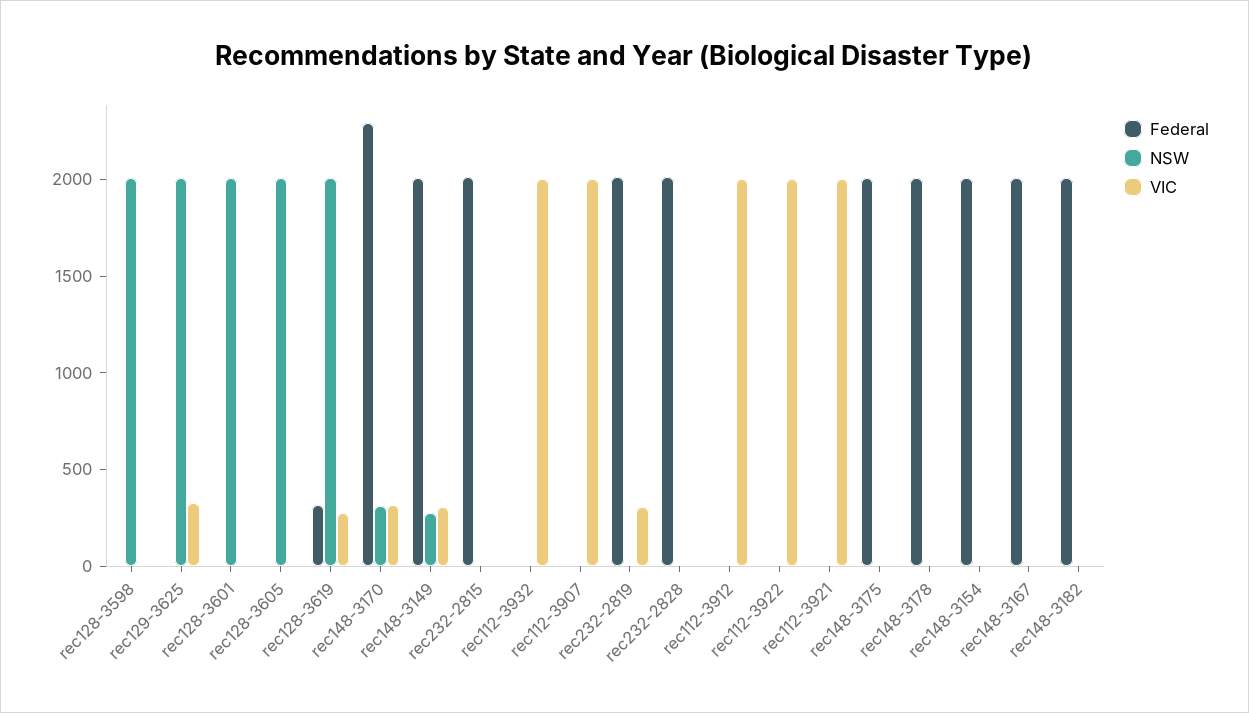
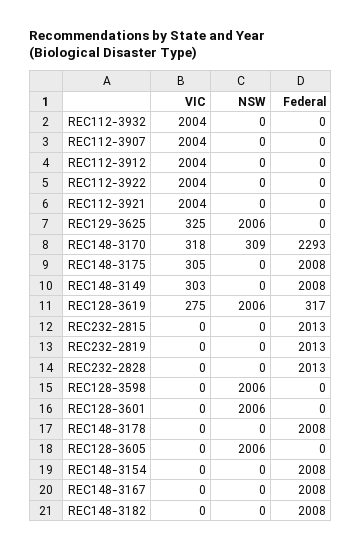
  {
    "Federal": {
      "rec128-3598": 0,
      "rec129-3625": 0,
      "rec128-3601": 0,
      "rec128-3605": 0,
      "rec128-3619": 317,
      "rec148-3170": 2293,
      "rec148-3149": 2008,
      "rec232-2815": 2013,
      "rec112-3932": 0,
      "rec112-3907": 0,
      "rec232-2819": 2013,
      "rec232-2828": 2013,
      "rec112-3912": 0,
      "rec112-3922": 0,
      "rec112-3921": 0,
      "rec148-3175": 2008,
      "rec148-3178": 2008,
      "rec148-3154": 2008,
      "rec148-3167": 2008,
      "rec148-3182": 2008
    },
    "NSW": {
      "rec128-3598": 2006,
      "rec129-3625": 2006,
      "rec128-3601": 2006,
      "rec128-3605": 2006,
      "rec128-3619": 2006,
      "rec148-3170": 309,
-     "rec148-3149": 300,
+     "rec148-3149": 0,
      "rec232-2815": 0,
      "rec112-3932": 0,
      "rec112-3907": 0,
      "rec232-2819": 0,
      "rec232-2828": 0,
      "rec112-3912": 0,
      "rec112-3922": 0,
      "rec112-3921": 0,
      "rec148-3175": 0,
      "rec148-3178": 0,
      "rec148-3154": 0,
      "rec148-3167": 0,
      "rec148-3182": 0
    },
    "VIC": {
      "rec128-3598": 0,
      "rec129-3625": 325,
      "rec128-3601": 0,
      "rec128-3605": 0,
      "rec128-3619": 275,
      "rec148-3170": 318,
      "rec148-3149": 303,
      "rec232-2815": 0,
      "rec112-3932": 2004,
      "rec112-3907": 2004,
-     "rec232-2819": 300,
+     "rec232-2819": 0,
      "rec232-2828": 0,
      "rec112-3912": 2004,
      "rec112-3922": 2004,
      "rec112-3921": 2004,
-     "rec148-3175": 0,
+     "rec148-3175": 305,
      "rec148-3178": 0,
      "rec148-3154": 0,
      "rec148-3167": 0,
      "rec148-3182": 0
    }
  }

